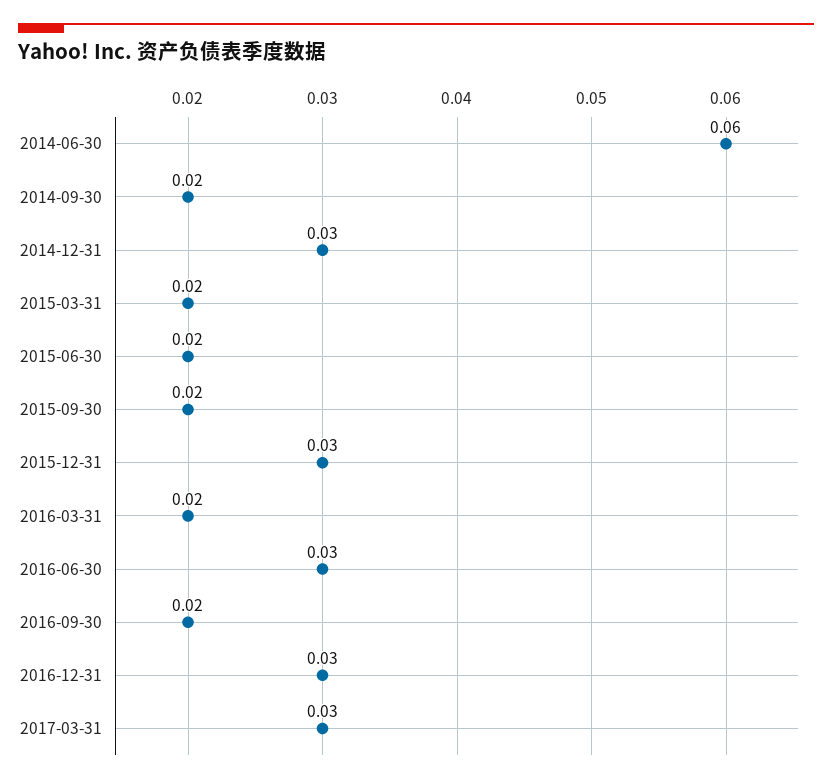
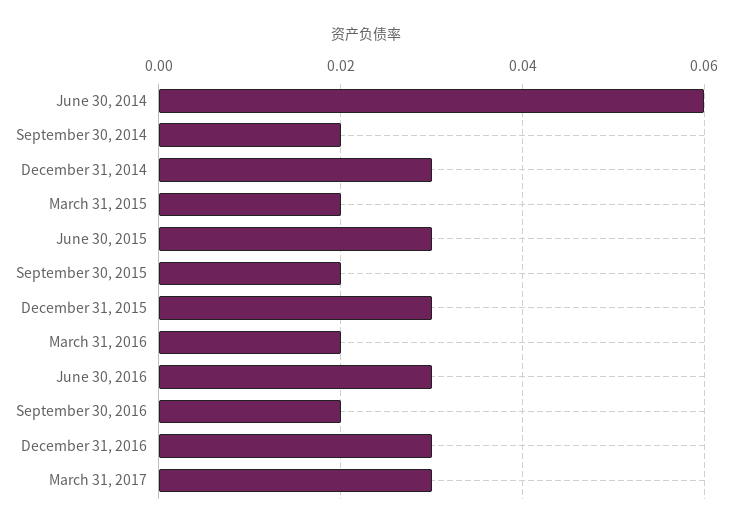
  {
    "2014-06-30": 0.06,
    "2014-09-30": 0.02,
    "2014-12-31": 0.03,
    "2015-03-31": 0.02,
-   "2015-06-30": 0.02,
+   "2015-06-30": 0.03,
    "2015-09-30": 0.02,
    "2015-12-31": 0.03,
    "2016-03-31": 0.02,
    "2016-06-30": 0.03,
    "2016-09-30": 0.02,
    "2016-12-31": 0.03,
    "2017-03-31": 0.03
  }

